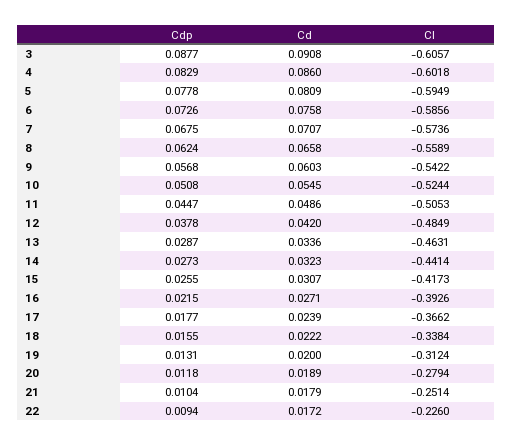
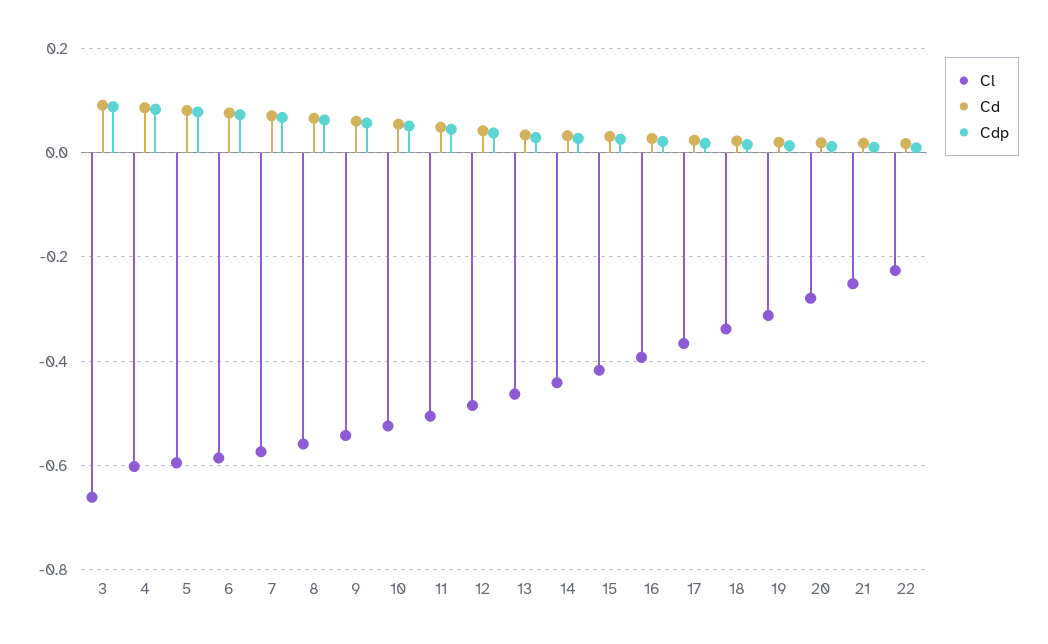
  {
    "Cdp": {
      "3": 0.0877,
      "4": 0.0829,
      "5": 0.0778,
      "6": 0.0726,
      "7": 0.0675,
      "8": 0.0624,
      "9": 0.0568,
      "10": 0.0508,
      "11": 0.0447,
      "12": 0.0378,
      "13": 0.0287,
      "14": 0.0273,
      "15": 0.0255,
      "16": 0.0215,
      "17": 0.0177,
      "18": 0.0155,
      "19": 0.0131,
      "20": 0.0118,
      "21": 0.0104,
      "22": 0.0094
    },
    "Cd": {
      "3": 0.0908,
      "4": 0.086,
      "5": 0.0809,
      "6": 0.0758,
      "7": 0.0707,
      "8": 0.0658,
      "9": 0.0603,
      "10": 0.0545,
      "11": 0.0486,
      "12": 0.042,
      "13": 0.0336,
      "14": 0.0323,
      "15": 0.0307,
      "16": 0.0271,
      "17": 0.0239,
      "18": 0.0222,
      "19": 0.02,
      "20": 0.0189,
      "21": 0.0179,
      "22": 0.0172
    },
    "Cl": {
-     "3": -0.6057,
+     "3": -0.66,
      "4": -0.6018,
      "5": -0.5949,
      "6": -0.5856,
      "7": -0.5736,
      "8": -0.5589,
      "9": -0.5422,
      "10": -0.5244,
      "11": -0.5053,
      "12": -0.4849,
      "13": -0.4631,
      "14": -0.4414,
      "15": -0.4173,
      "16": -0.3926,
      "17": -0.3662,
      "18": -0.3384,
      "19": -0.3124,
      "20": -0.2794,
      "21": -0.2514,
      "22": -0.226
    }
  }

